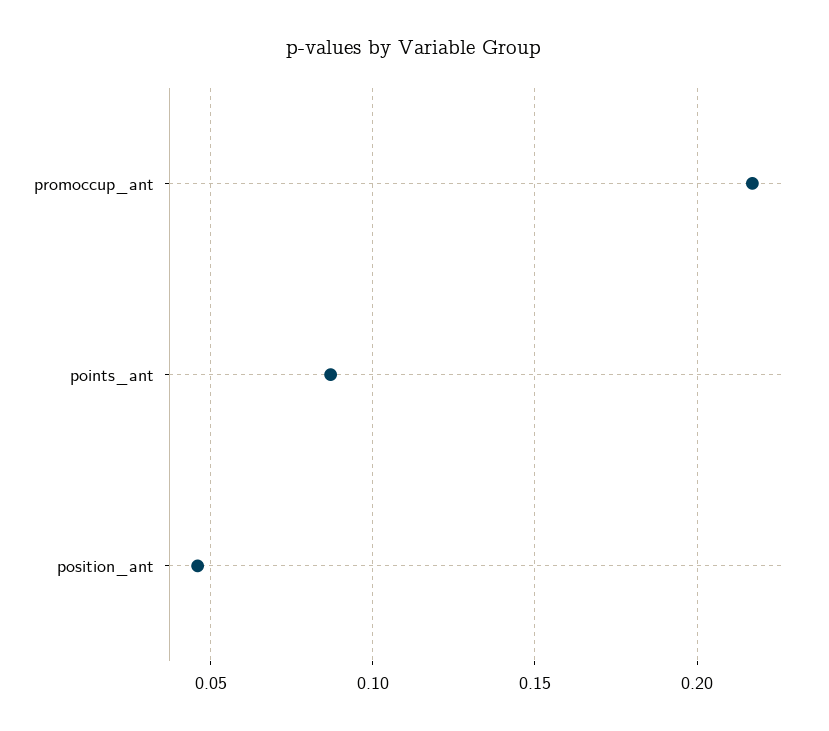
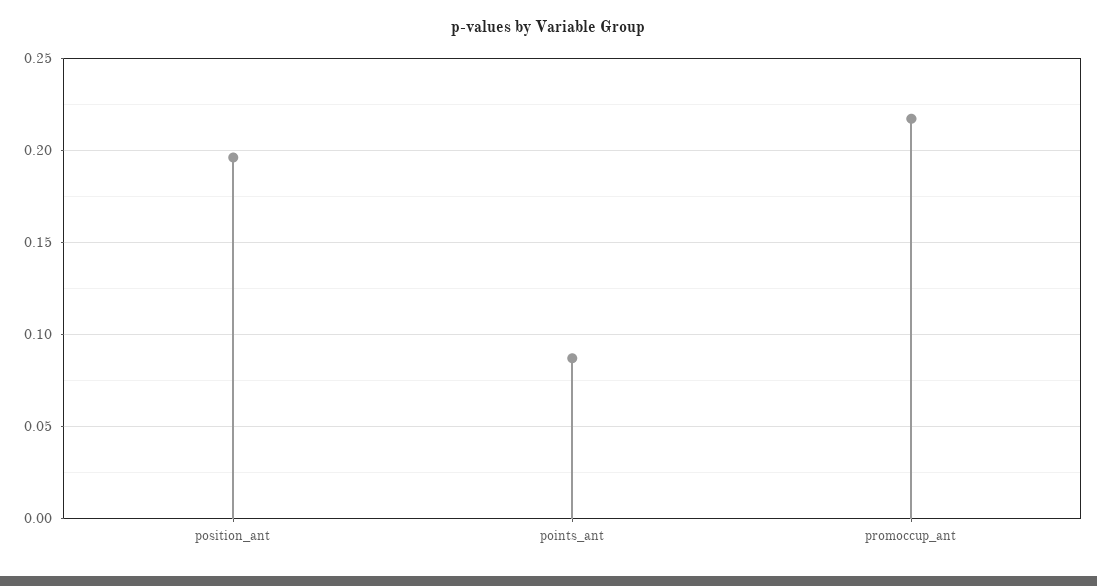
  {
    "promoccup_ant": 0.215,
    "points_ant": 0.085,
-   "position_ant": 0.045
+   "position_ant": 0.195
  }

